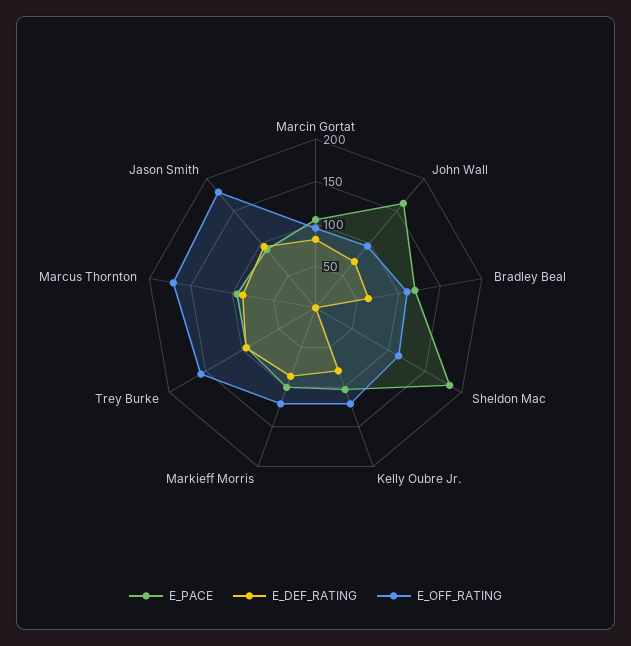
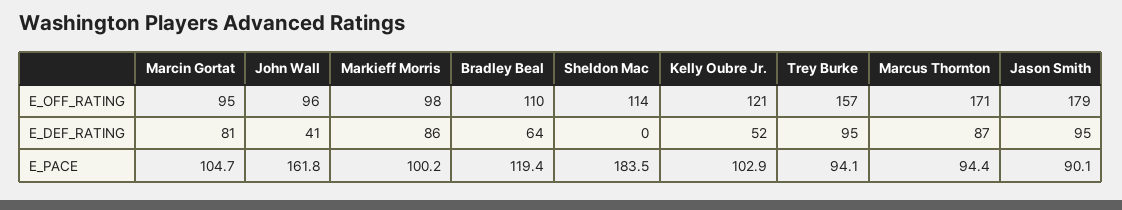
  {
    "E_PACE": {
      "Marcin Gortat": 104.7,
      "John Wall": 161.8,
      "Bradley Beal": 119.4,
      "Sheldon Mac": 183.5,
      "Kelly Oubre Jr.": 102.9,
      "Markieff Morris": 100.2,
      "Trey Burke": 94.1,
      "Marcus Thornton": 94.4,
      "Jason Smith": 90.1
    },
    "E_DEF_RATING": {
      "Marcin Gortat": 81,
-     "John Wall": 70,
+     "John Wall": 41,
      "Bradley Beal": 64,
      "Sheldon Mac": 0,
-     "Kelly Oubre Jr.": 80,
+     "Kelly Oubre Jr.": 52,
      "Markieff Morris": 86,
      "Trey Burke": 95,
      "Marcus Thornton": 87,
      "Jason Smith": 95
    },
    "E_OFF_RATING": {
      "Marcin Gortat": 95,
      "John Wall": 96,
      "Bradley Beal": 110,
      "Sheldon Mac": 114,
      "Kelly Oubre Jr.": 121,
-     "Markieff Morris": 120,
+     "Markieff Morris": 98,
      "Trey Burke": 157,
      "Marcus Thornton": 171,
      "Jason Smith": 179
    }
  }

